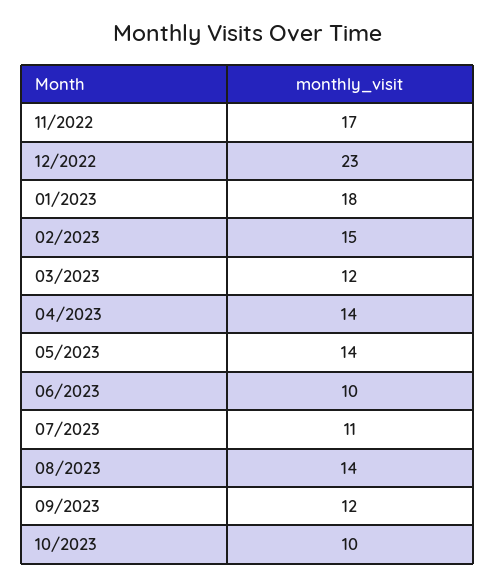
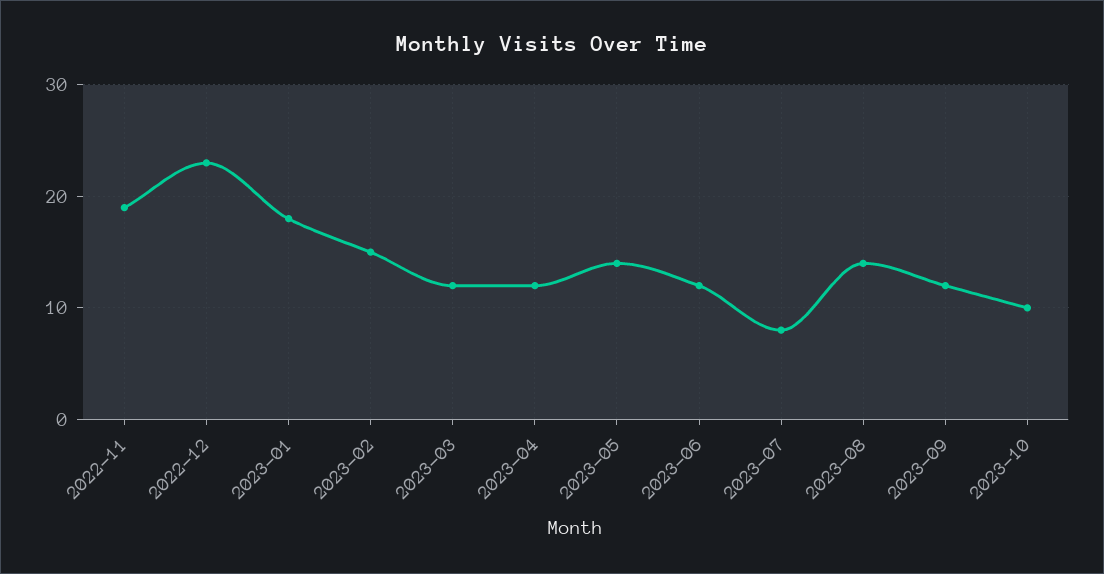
  {
-   "11/2022": 17,
+   "11/2022": 19,
    "12/2022": 23,
    "01/2023": 18,
    "02/2023": 15,
    "03/2023": 12,
-   "04/2023": 14,
+   "04/2023": 12,
    "05/2023": 14,
-   "06/2023": 10,
+   "06/2023": 12,
-   "07/2023": 11,
+   "07/2023": 8,
    "08/2023": 14,
    "09/2023": 12,
    "10/2023": 10
  }

